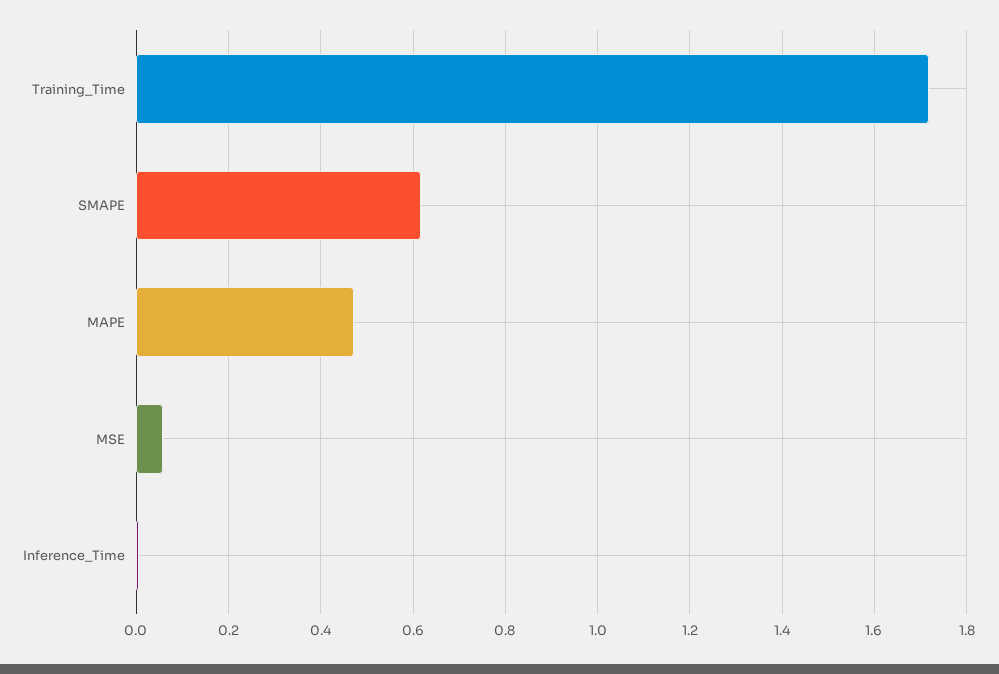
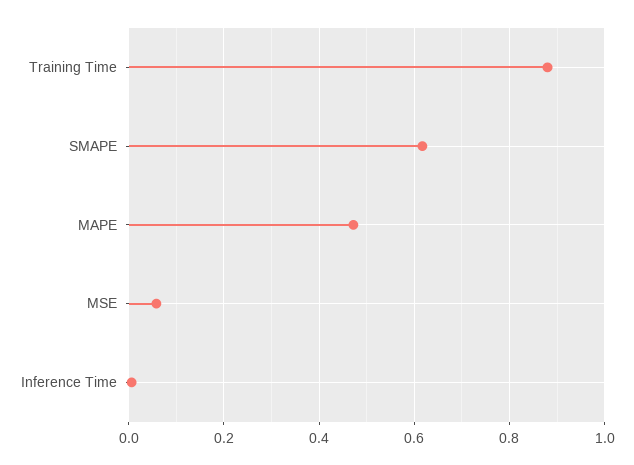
  {
-   "Training_Time": 1.72,
+   "Training_Time": 0.88,
    "SMAPE": 0.62,
    "MAPE": 0.48,
    "MSE": 0.06,
    "Inference_Time": 0
  }

